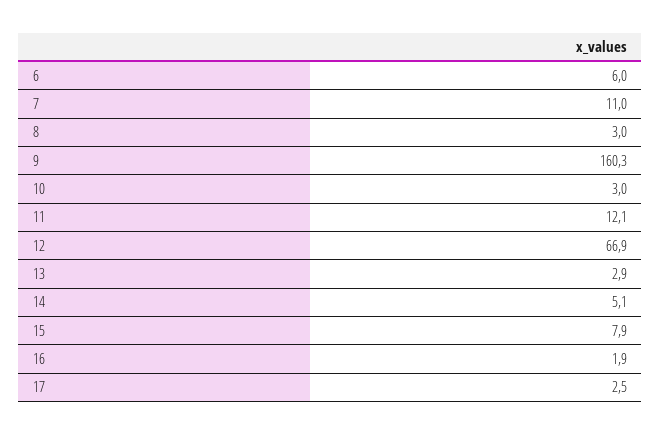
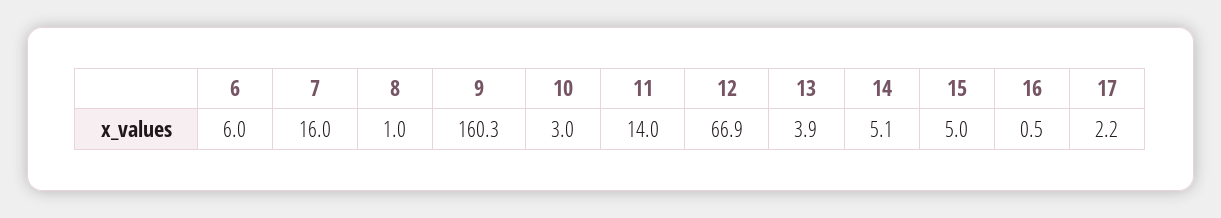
  {
    "6": 6,
-   "7": 11,
+   "7": 16,
-   "8": 3,
+   "8": 1,
    "9": 160.3,
    "10": 3,
-   "11": 12.1,
+   "11": 14,
    "12": 66.9,
-   "13": 2.9,
+   "13": 3.9,
    "14": 5.1,
-   "15": 7.9,
+   "15": 5,
-   "16": 1.9,
+   "16": 0.5,
-   "17": 2.5
+   "17": 2.2
  }

